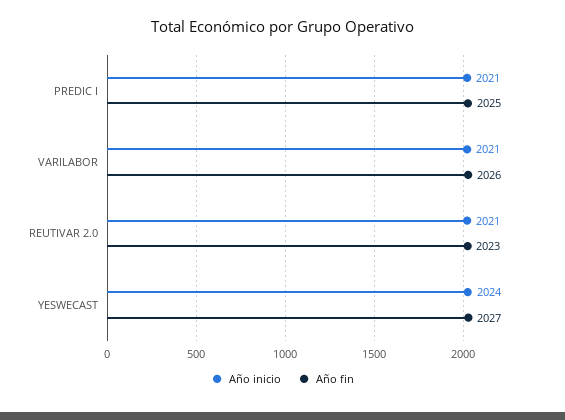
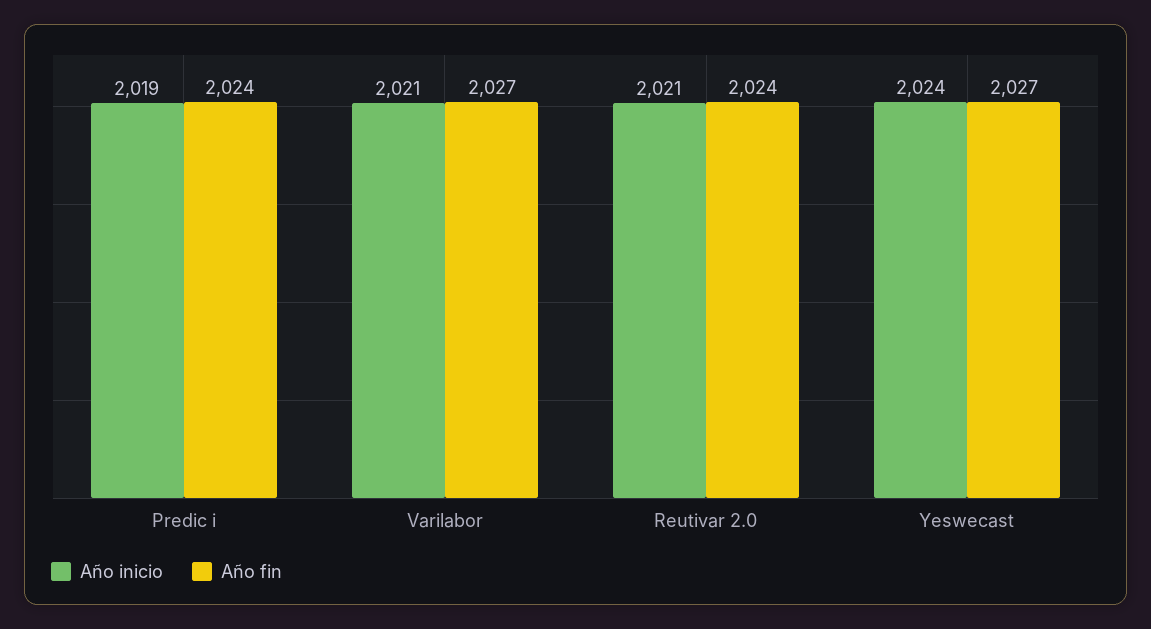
  {
    "Año inicio": {
-     "PREDIC I": 2021,
+     "PREDIC I": 2019,
      "VARILABOR": 2021,
      "REUTIVAR 2.0": 2021,
      "YESWECAST": 2024
    },
    "Año fin": {
-     "PREDIC I": 2025,
+     "PREDIC I": 2024,
-     "VARILABOR": 2026,
+     "VARILABOR": 2027,
-     "REUTIVAR 2.0": 2023,
+     "REUTIVAR 2.0": 2024,
      "YESWECAST": 2027
    }
  }

